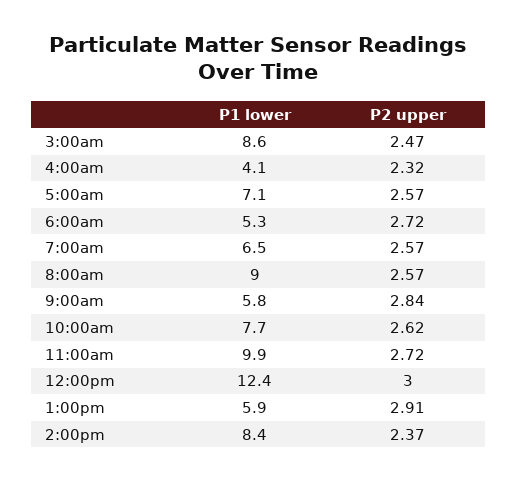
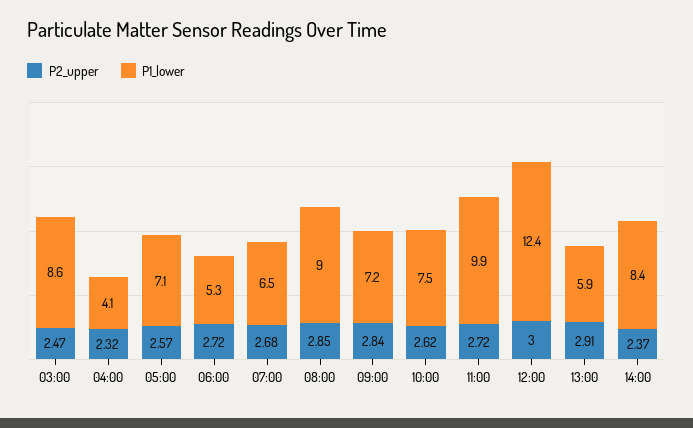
  {
    "P1 lower": {
      "3:00am": 8.6,
      "4:00am": 4.1,
      "5:00am": 7.1,
      "6:00am": 5.3,
      "7:00am": 6.5,
      "8:00am": 9,
-     "9:00am": 5.8,
+     "9:00am": 7.2,
-     "10:00am": 7.7,
+     "10:00am": 7.5,
      "11:00am": 9.9,
      "12:00pm": 12.4,
      "1:00pm": 5.9,
      "2:00pm": 8.4
    },
    "P2 upper": {
      "3:00am": 2.47,
      "4:00am": 2.32,
      "5:00am": 2.57,
      "6:00am": 2.72,
-     "7:00am": 2.57,
+     "7:00am": 2.68,
-     "8:00am": 2.57,
+     "8:00am": 2.85,
      "9:00am": 2.84,
      "10:00am": 2.62,
      "11:00am": 2.72,
      "12:00pm": 3,
      "1:00pm": 2.91,
      "2:00pm": 2.37
    }
  }

